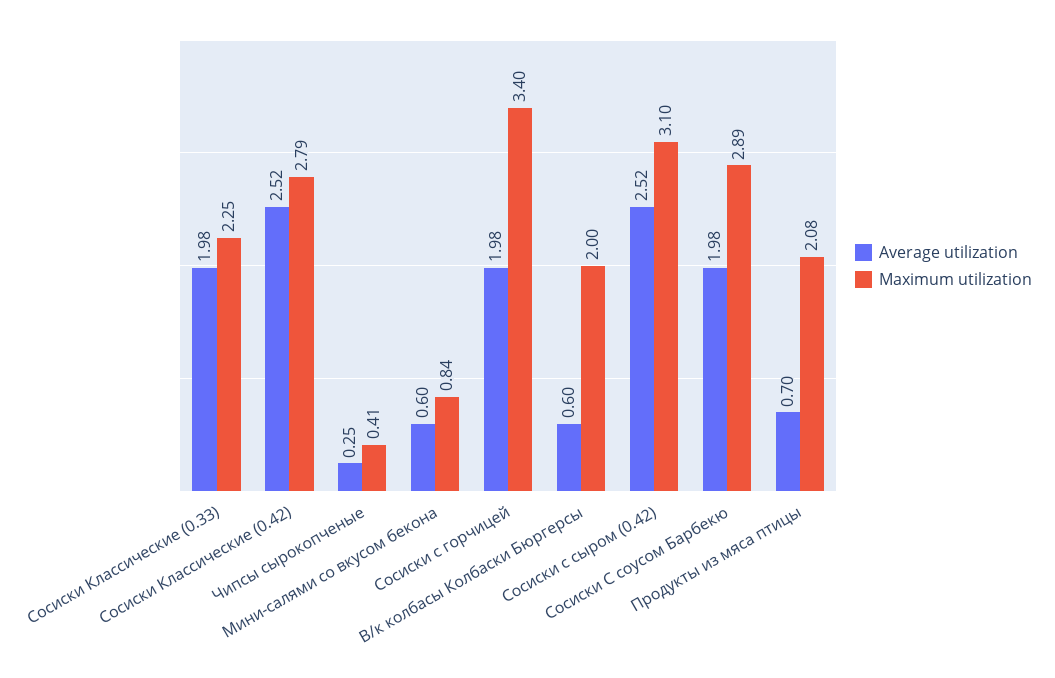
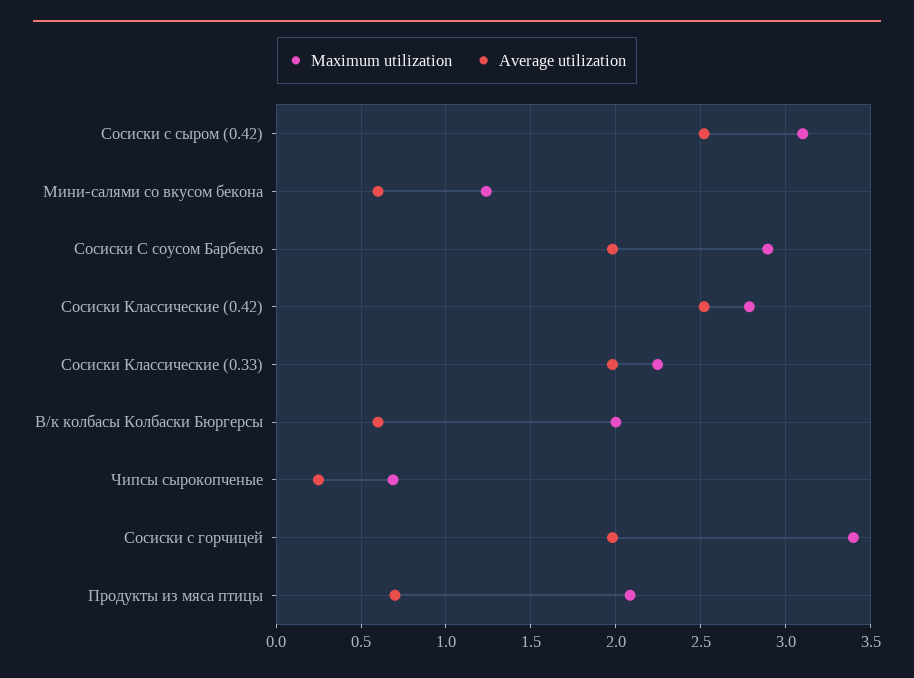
  {
    "Average utilization": {
      "Сосиски Классические (0.33)": 1.98,
      "Сосиски Классические (0.42)": 2.52,
      "Чипсы сырокопченые": 0.25,
      "Мини-салями со вкусом бекона": 0.6,
      "Сосиски с горчицей": 1.98,
      "В/к колбасы Колбаски Бюргерсы": 0.6,
      "Сосиски с сыром (0.42)": 2.52,
      "Сосиски С соусом Барбекю": 1.98,
      "Продукты из мяса птицы": 0.7
    },
    "Maximum utilization": {
      "Сосиски Классические (0.33)": 2.25,
      "Сосиски Классические (0.42)": 2.79,
-     "Чипсы сырокопченые": 0.41,
+     "Чипсы сырокопченые": 0.7,
-     "Мини-салями со вкусом бекона": 0.84,
+     "Мини-салями со вкусом бекона": 1.25,
      "Сосиски с горчицей": 3.4,
      "В/к колбасы Колбаски Бюргерсы": 2,
      "Сосиски с сыром (0.42)": 3.1,
      "Сосиски С соусом Барбекю": 2.89,
      "Продукты из мяса птицы": 2.08
    }
  }

